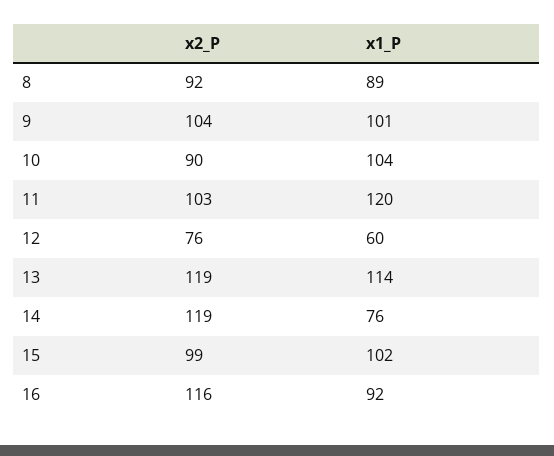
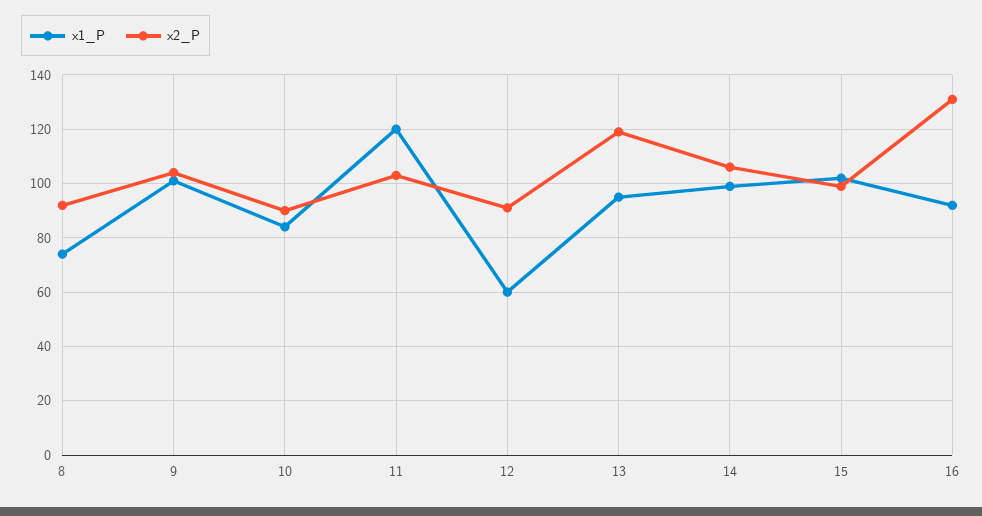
  {
    "x2_P": {
      "8": 92,
      "9": 104,
      "10": 90,
      "11": 103,
-     "12": 76,
+     "12": 90,
      "13": 119,
-     "14": 119,
+     "14": 105,
      "15": 99,
-     "16": 116
+     "16": 130
    },
    "x1_P": {
-     "8": 89,
+     "8": 75,
      "9": 101,
-     "10": 104,
+     "10": 85,
      "11": 120,
      "12": 60,
-     "13": 114,
+     "13": 95,
-     "14": 76,
+     "14": 100,
      "15": 102,
      "16": 92
    }
  }

